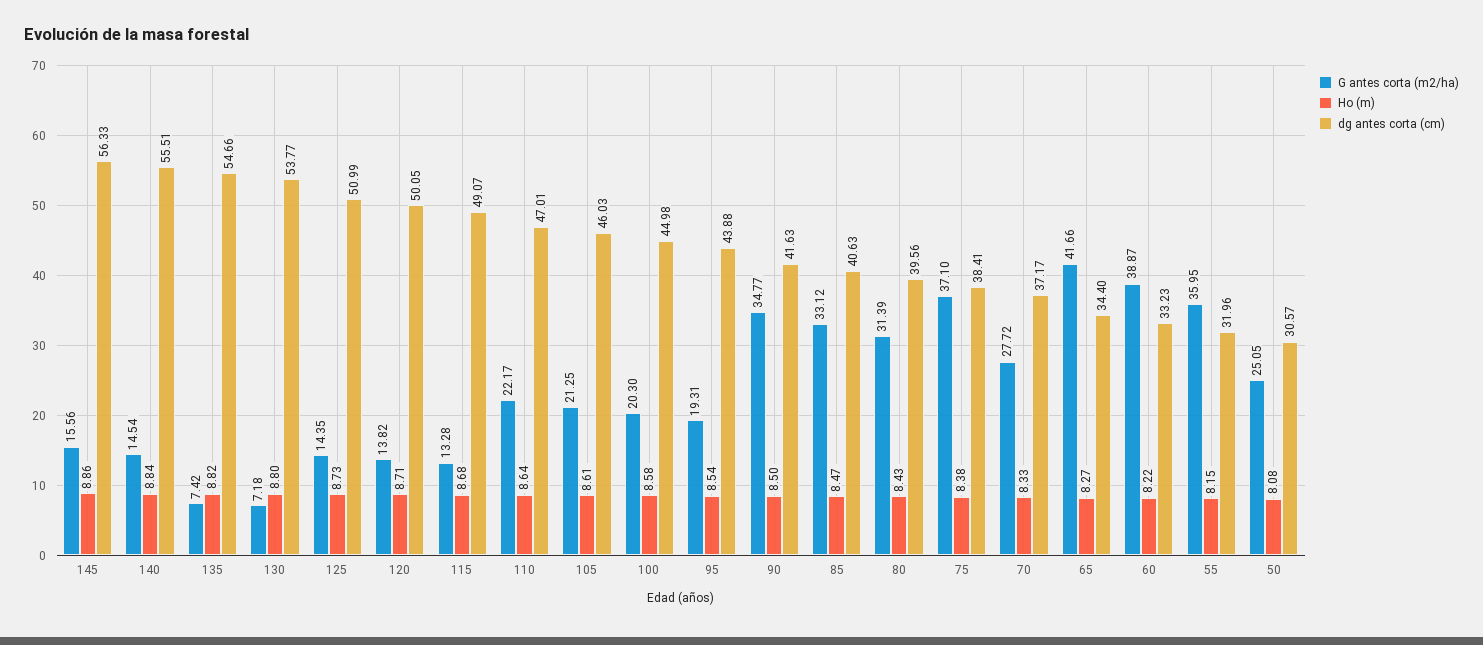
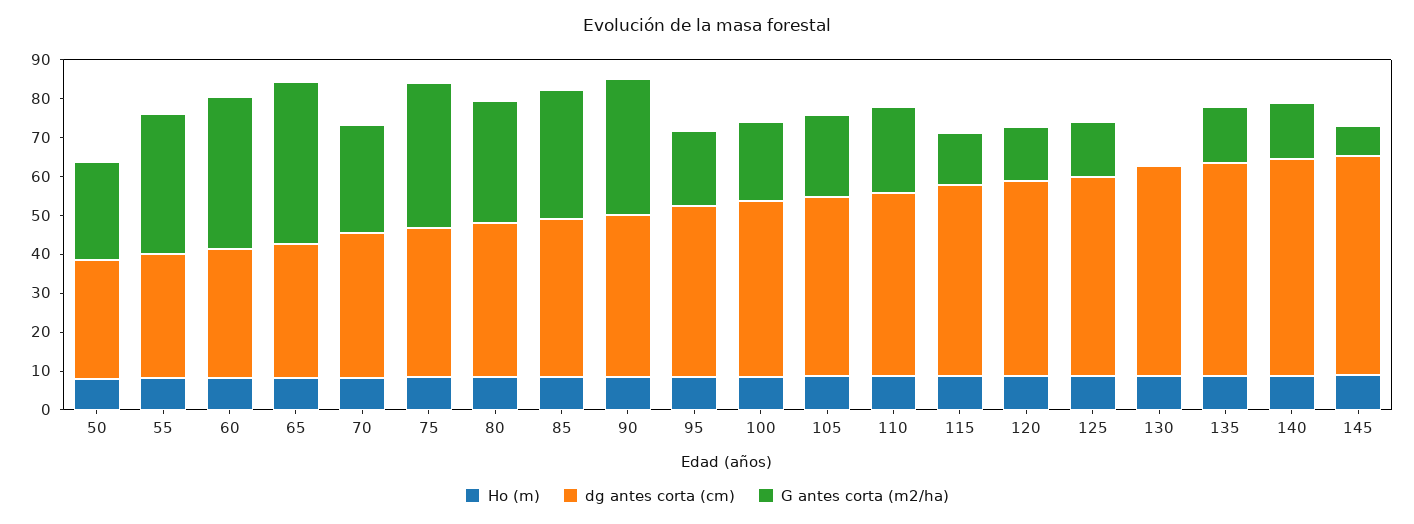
  {
    "G antes corta (m2/ha)": {
-     "145": 15.56,
+     "145": 7.5,
      "140": 14.54,
-     "135": 7.42,
+     "135": 15,
-     "130": 7.18,
+     "130": 0,
      "125": 14.35,
      "120": 13.82,
      "115": 13.28,
      "110": 22.17,
      "105": 21.25,
      "100": 20.3,
      "95": 19.31,
      "90": 34.77,
      "85": 33.12,
      "80": 31.39,
      "75": 37.1,
      "70": 27.72,
      "65": 41.66,
      "60": 38.87,
      "55": 35.95,
      "50": 25.05
    },
    "Ho (m)": {
      "145": 8.86,
      "140": 8.84,
      "135": 8.82,
      "130": 8.8,
      "125": 8.73,
      "120": 8.71,
      "115": 8.68,
      "110": 8.64,
      "105": 8.61,
      "100": 8.58,
      "95": 8.54,
      "90": 8.5,
      "85": 8.47,
      "80": 8.43,
      "75": 8.38,
      "70": 8.33,
      "65": 8.27,
      "60": 8.22,
      "55": 8.15,
      "50": 8.08
    },
    "dg antes corta (cm)": {
      "145": 56.33,
      "140": 55.51,
      "135": 54.66,
      "130": 53.77,
      "125": 50.99,
      "120": 50.05,
      "115": 49.07,
      "110": 47.01,
      "105": 46.03,
      "100": 44.98,
      "95": 43.88,
      "90": 41.63,
      "85": 40.63,
      "80": 39.56,
      "75": 38.41,
      "70": 37.17,
      "65": 34.4,
      "60": 33.23,
      "55": 31.96,
      "50": 30.57
    }
  }

